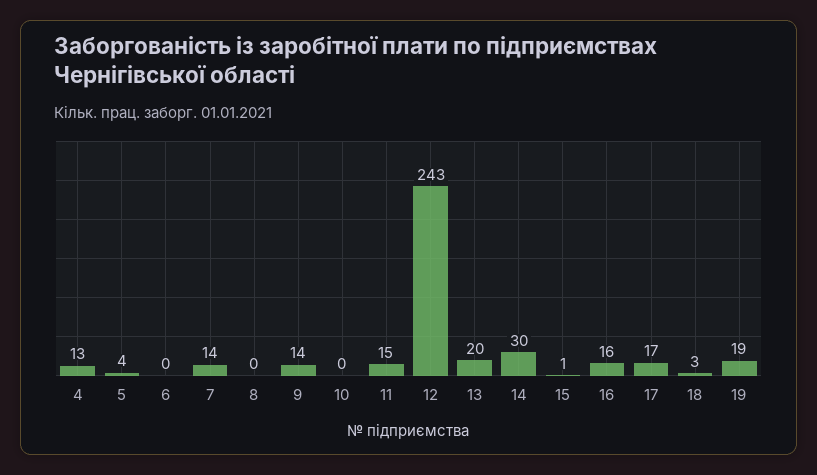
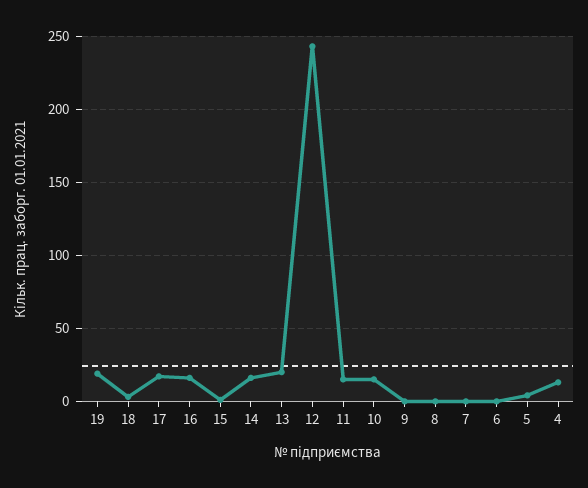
  {
    "4": 13,
    "5": 4,
    "6": 0,
-   "7": 14,
+   "7": 0,
    "8": 0,
-   "9": 14,
+   "9": 0,
-   "10": 0,
+   "10": 15,
    "11": 15,
    "12": 243,
    "13": 20,
-   "14": 30,
+   "14": 15,
    "15": 1,
    "16": 16,
    "17": 17,
    "18": 3,
    "19": 19
  }

